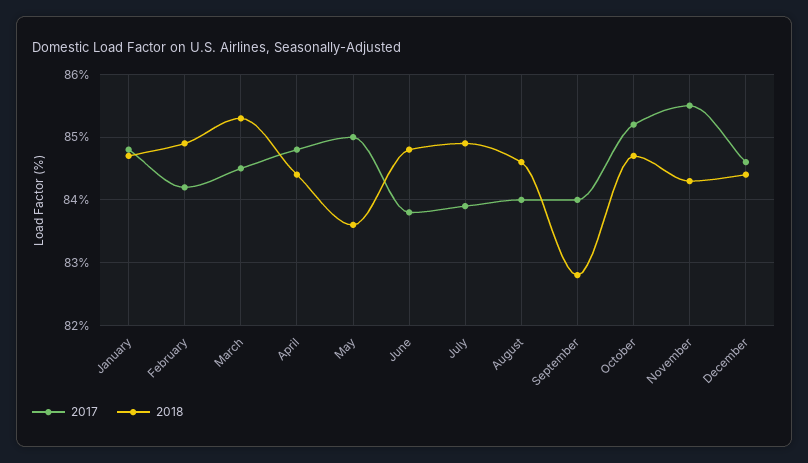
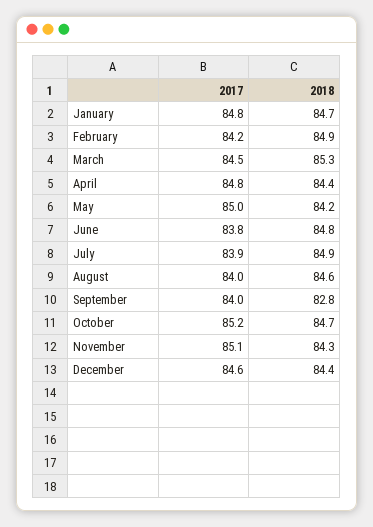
  {
    "2017": {
      "January": 84.8,
      "February": 84.2,
      "March": 84.5,
      "April": 84.8,
      "May": 85,
      "June": 83.8,
      "July": 83.9,
      "August": 84,
      "September": 84,
      "October": 85.2,
-     "November": 85.5,
+     "November": 85.1,
      "December": 84.6
    },
    "2018": {
      "January": 84.7,
      "February": 84.9,
      "March": 85.3,
      "April": 84.4,
-     "May": 83.6,
+     "May": 84.2,
      "June": 84.8,
      "July": 84.9,
      "August": 84.6,
      "September": 82.8,
      "October": 84.7,
      "November": 84.3,
      "December": 84.4
    }
  }

